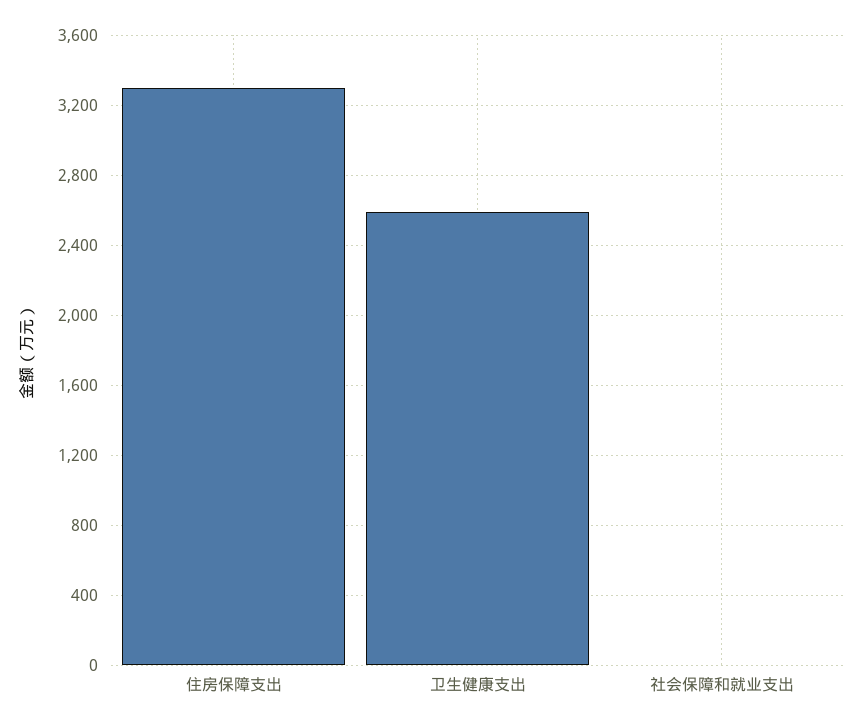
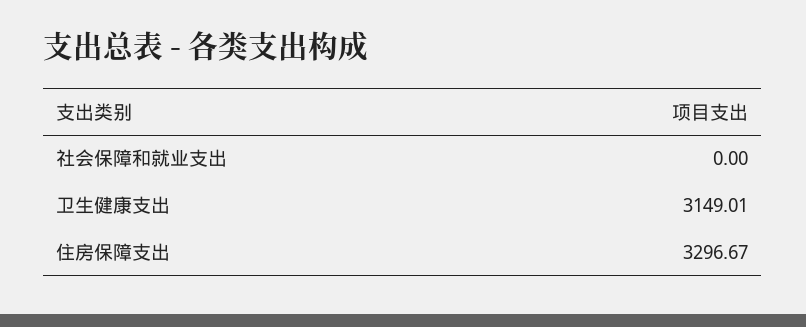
  {
    "住房保障支出": 3296.67,
-   "卫生健康支出": 2600,
+   "卫生健康支出": 3149.01,
    "社会保障和就业支出": 0
  }

